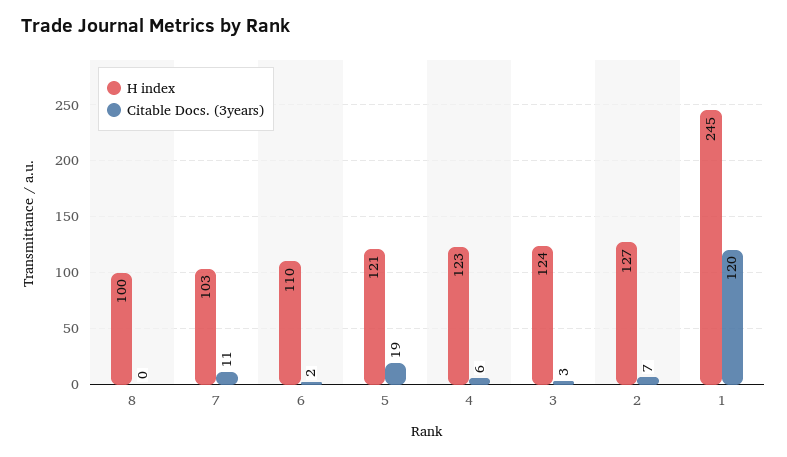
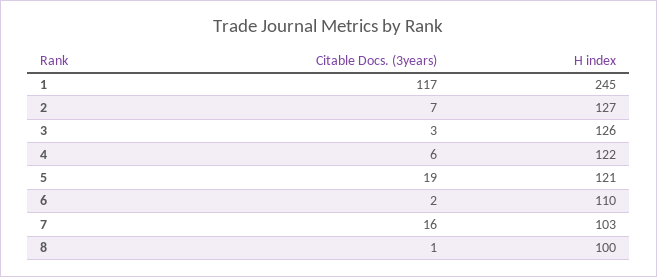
  {
    "H index": {
      "8": 100,
      "7": 103,
      "6": 110,
      "5": 121,
-     "4": 123,
+     "4": 122,
-     "3": 124,
+     "3": 126,
      "2": 127,
      "1": 245
    },
    "Citable Docs. (3years)": {
-     "8": 0,
+     "8": 1,
-     "7": 11,
+     "7": 16,
      "6": 2,
      "5": 19,
      "4": 6,
      "3": 3,
      "2": 7,
-     "1": 120
+     "1": 117
    }
  }

